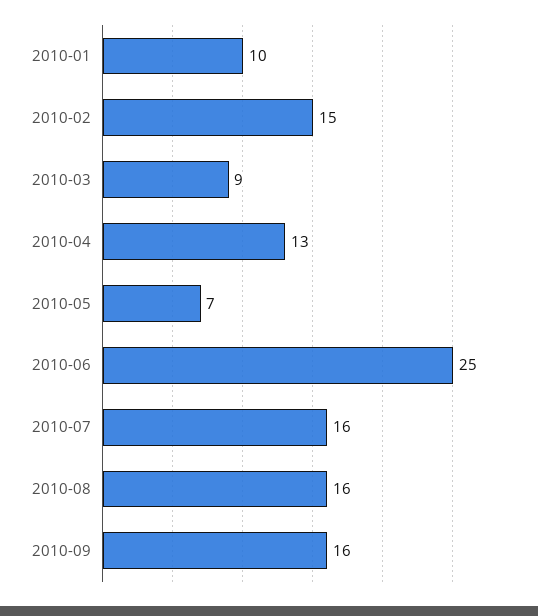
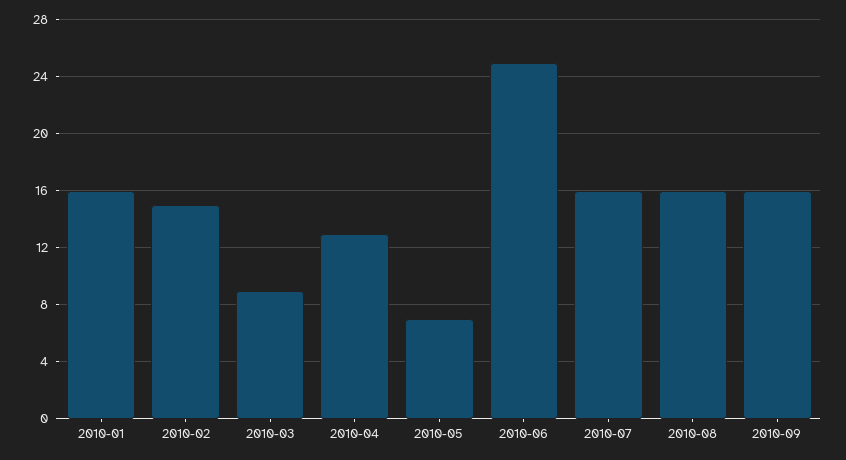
  {
-   "2010-01": 10,
+   "2010-01": 16,
    "2010-02": 15,
    "2010-03": 9,
    "2010-04": 13,
    "2010-05": 7,
    "2010-06": 25,
    "2010-07": 16,
    "2010-08": 16,
    "2010-09": 16
  }

